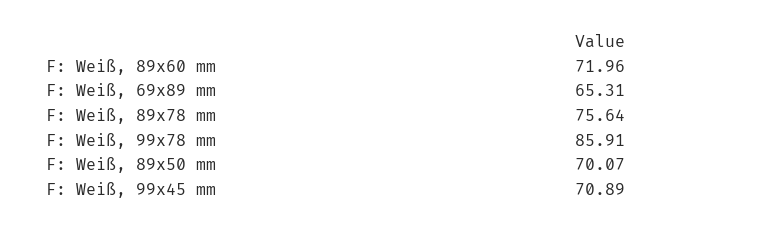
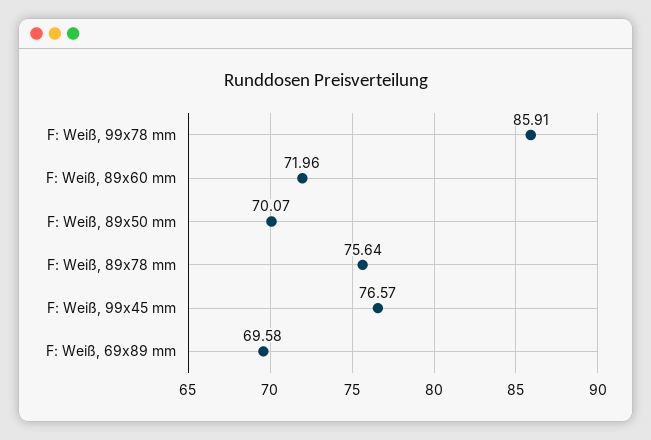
  {
    "F: Weiß, 89x60 mm": 71.96,
-   "F: Weiß, 69x89 mm": 65.31,
+   "F: Weiß, 69x89 mm": 69.58,
    "F: Weiß, 89x78 mm": 75.64,
    "F: Weiß, 99x78 mm": 85.91,
    "F: Weiß, 89x50 mm": 70.07,
-   "F: Weiß, 99x45 mm": 70.89
+   "F: Weiß, 99x45 mm": 76.57
  }

